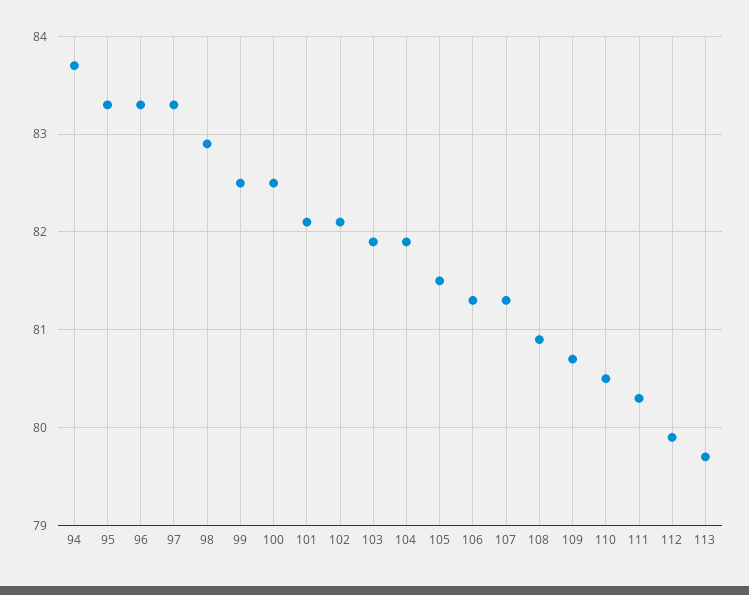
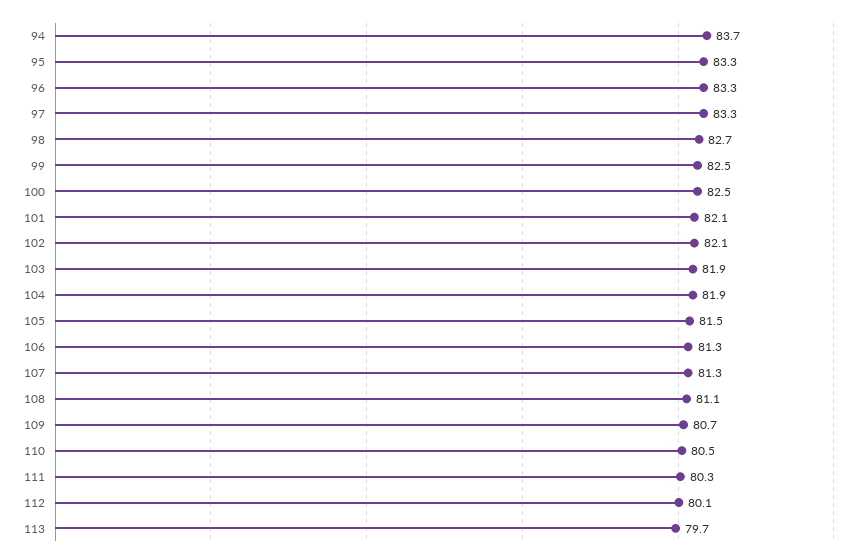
  {
    "94": 83.7,
    "95": 83.3,
    "96": 83.3,
    "97": 83.3,
-   "98": 82.9,
+   "98": 82.7,
    "99": 82.5,
    "100": 82.5,
    "101": 82.1,
    "102": 82.1,
    "103": 81.9,
    "104": 81.9,
    "105": 81.5,
    "106": 81.3,
    "107": 81.3,
-   "108": 80.9,
+   "108": 81.1,
    "109": 80.7,
    "110": 80.5,
    "111": 80.3,
-   "112": 79.9,
+   "112": 80.1,
    "113": 79.7
  }

